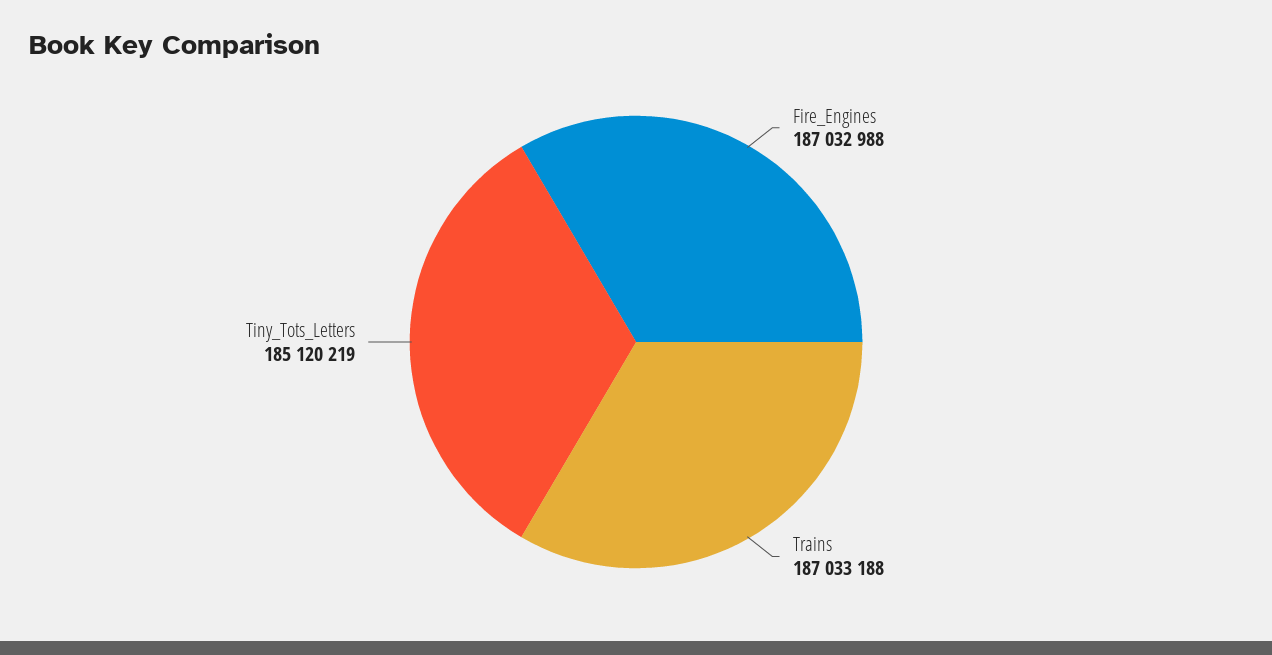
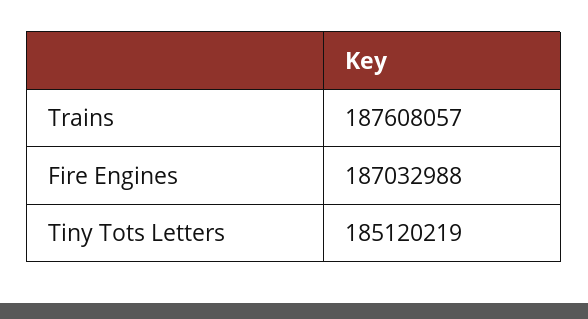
  {
    "Fire_Engines": 187032988,
-   "Trains": 187033188,
+   "Trains": 187608057,
    "Tiny_Tots_Letters": 185120219
  }

